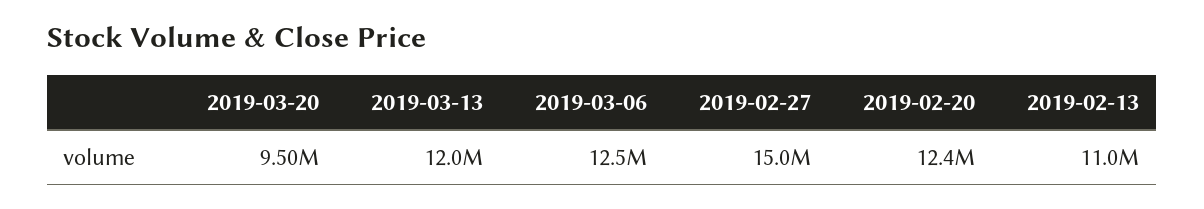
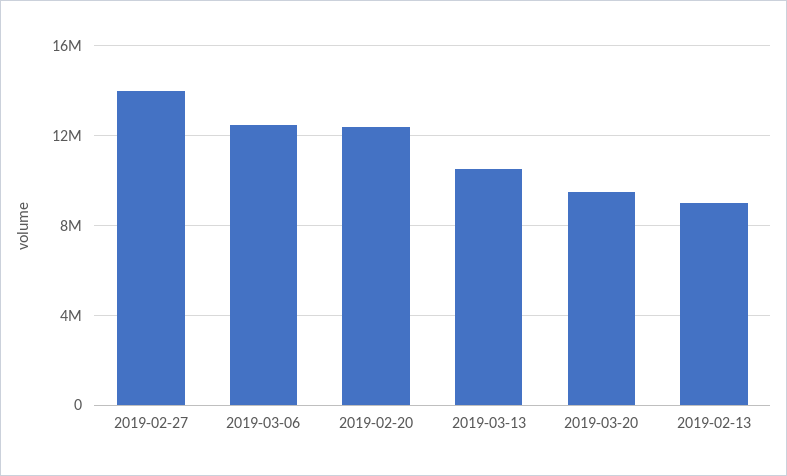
  {
    "2019-03-20": 9500000,
-   "2019-03-13": 12000000,
+   "2019-03-13": 10500000,
    "2019-03-06": 12500000,
-   "2019-02-27": 15000000,
+   "2019-02-27": 14000000,
    "2019-02-20": 12400000,
-   "2019-02-13": 11000000
+   "2019-02-13": 9000000
  }

